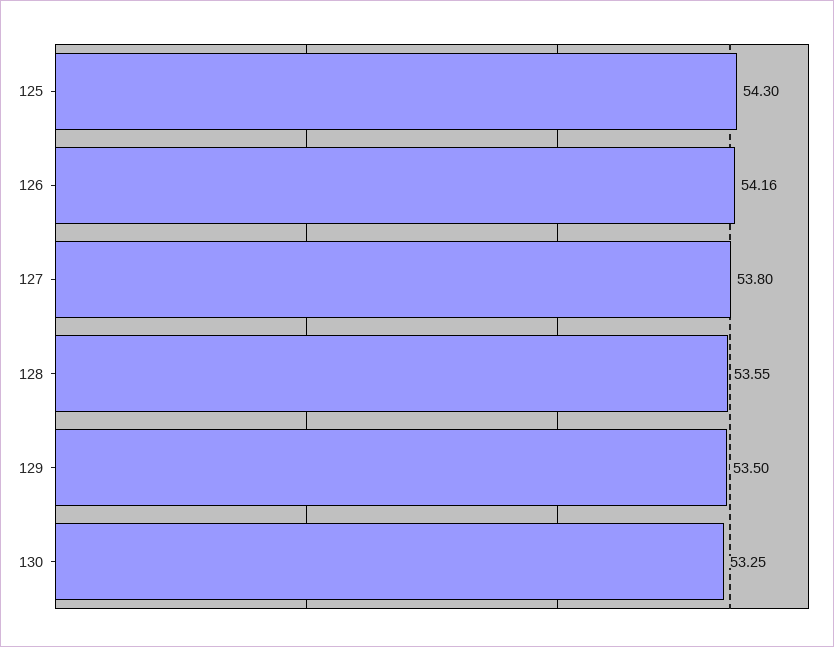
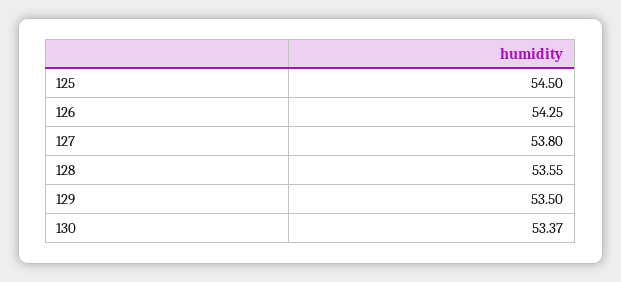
  {
-   "125": 54.3,
+   "125": 54.5,
-   "126": 54.16,
+   "126": 54.25,
    "127": 53.8,
    "128": 53.55,
    "129": 53.5,
-   "130": 53.25
+   "130": 53.37
  }

